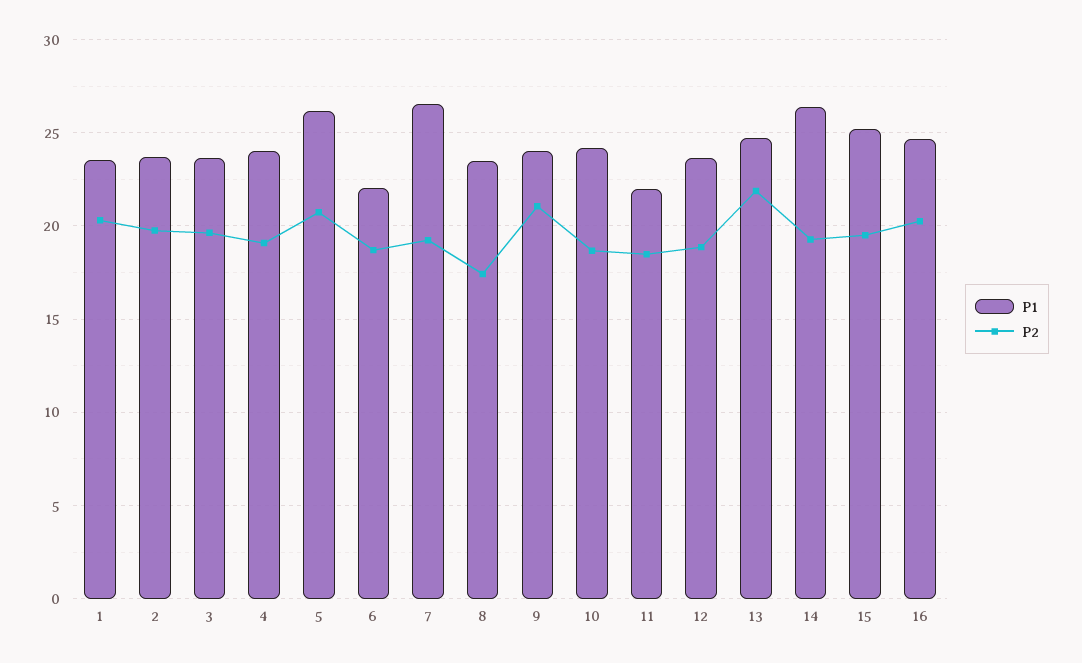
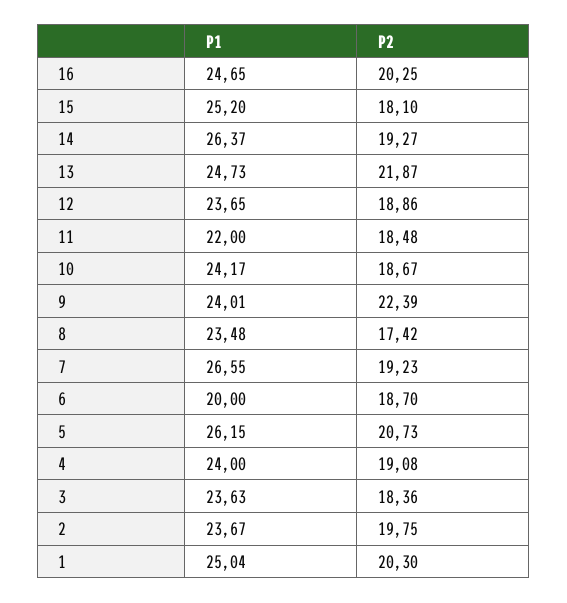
  {
    "P1": {
-     "1": 23.5,
+     "1": 25.04,
      "2": 23.67,
      "3": 23.63,
      "4": 24,
      "5": 26.15,
-     "6": 22,
+     "6": 20,
      "7": 26.55,
      "8": 23.48,
      "9": 24.01,
      "10": 24.17,
      "11": 22,
      "12": 23.65,
      "13": 24.73,
      "14": 26.37,
      "15": 25.2,
      "16": 24.65
    },
    "P2": {
      "1": 20.3,
      "2": 19.75,
-     "3": 19.5,
+     "3": 18.36,
      "4": 19.08,
      "5": 20.73,
      "6": 18.7,
      "7": 19.23,
      "8": 17.42,
-     "9": 21,
+     "9": 22.39,
      "10": 18.67,
      "11": 18.48,
      "12": 18.86,
      "13": 21.87,
      "14": 19.27,
-     "15": 19.5,
+     "15": 18.1,
      "16": 20.25
    }
  }

